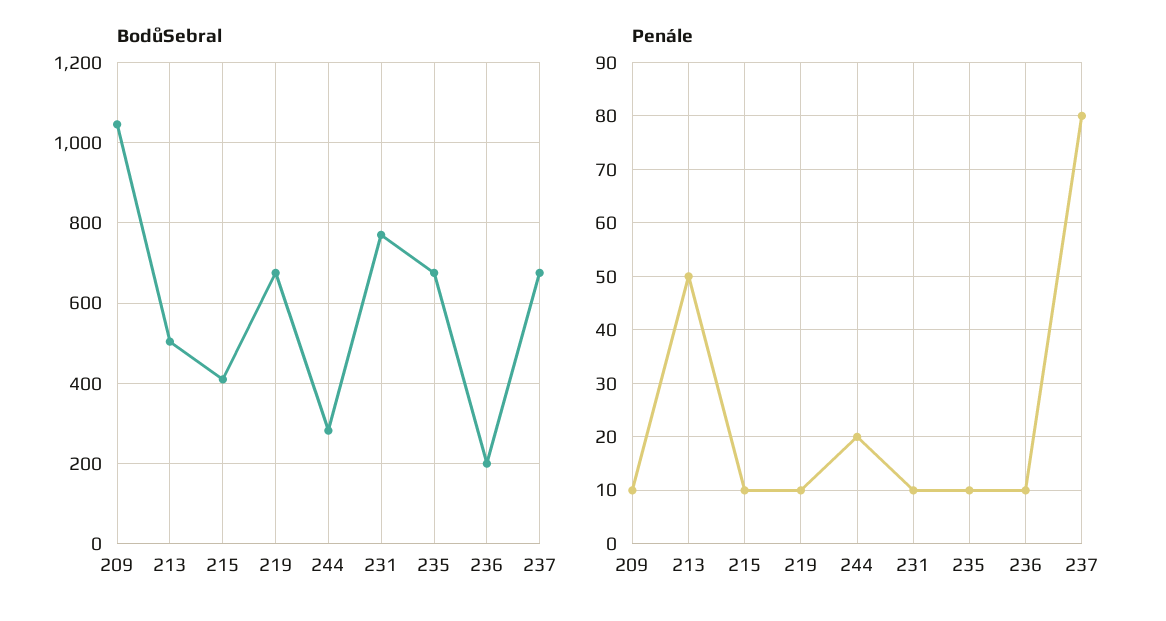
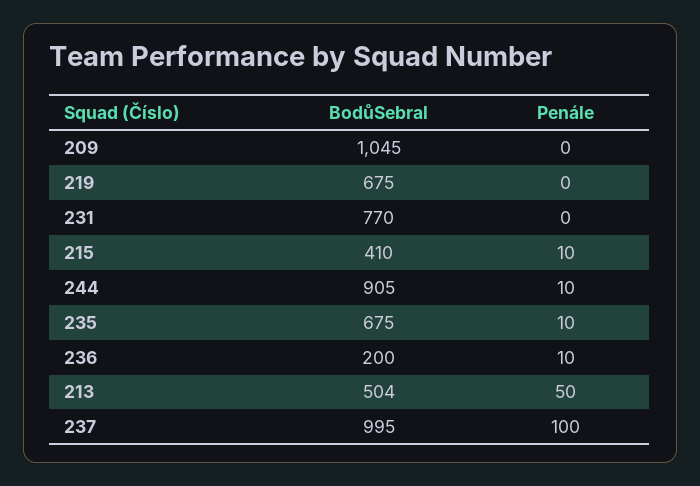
  {
    "BodůSebral": {
      "209": 1045,
      "213": 504,
      "215": 410,
      "219": 675,
-     "244": 280,
+     "244": 905,
      "231": 770,
      "235": 675,
      "236": 200,
-     "237": 680
+     "237": 995
    },
    "Penále": {
-     "209": 10,
+     "209": 0,
      "213": 50,
      "215": 10,
-     "219": 10,
+     "219": 0,
-     "244": 20,
+     "244": 10,
-     "231": 10,
+     "231": 0,
      "235": 10,
      "236": 10,
-     "237": 80
+     "237": 100
    }
  }

